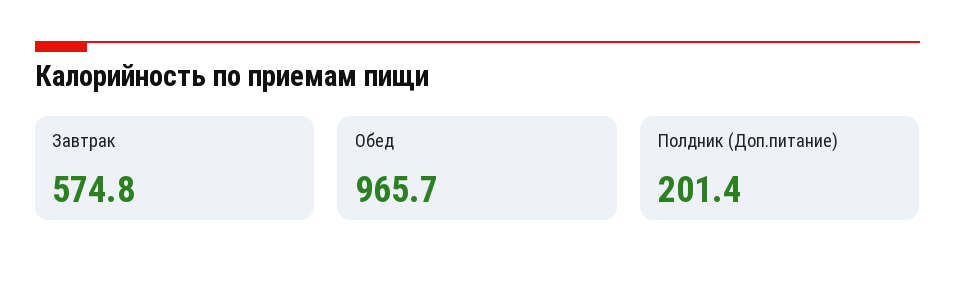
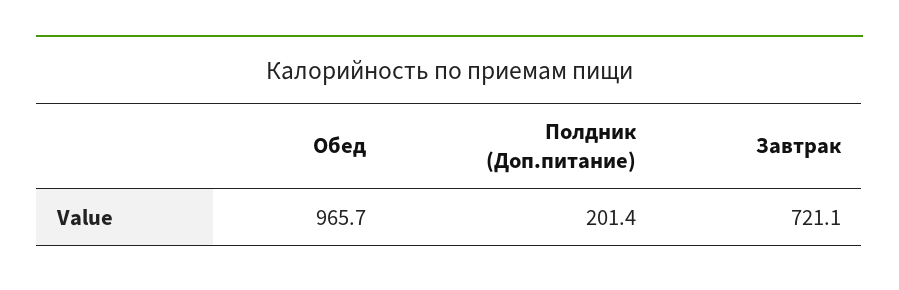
  {
-   "Завтрак": 574.8,
+   "Завтрак": 721.1,
    "Обед": 965.7,
    "Полдник (Доп.питание)": 201.4
  }

